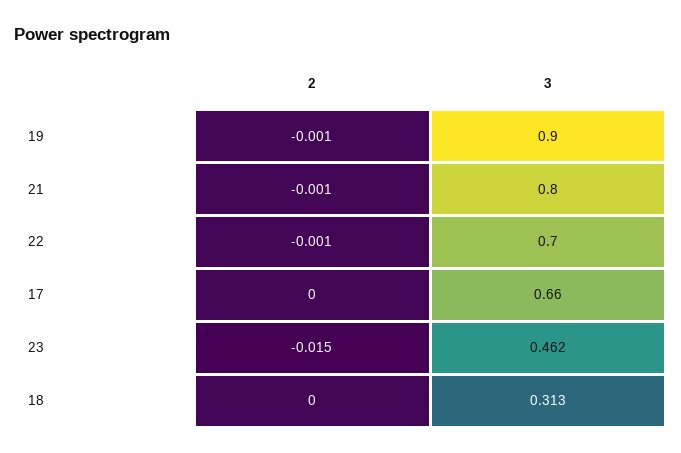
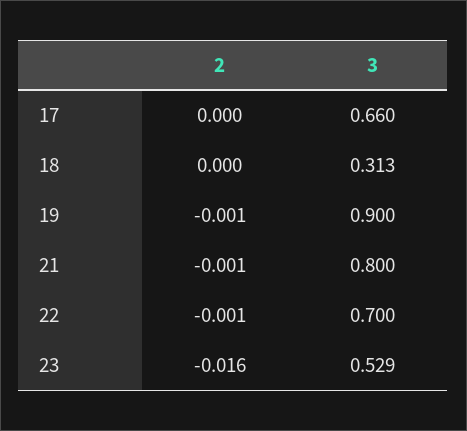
  {
    "2": {
      "19": -0.001,
      "21": -0.001,
      "22": -0.001,
      "17": 0,
-     "23": -0.015,
+     "23": -0.016,
      "18": 0
    },
    "3": {
      "19": 0.9,
      "21": 0.8,
      "22": 0.7,
      "17": 0.66,
-     "23": 0.462,
+     "23": 0.529,
      "18": 0.313
    }
  }

